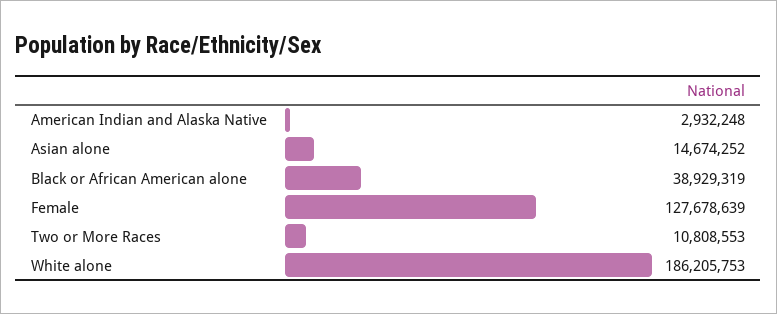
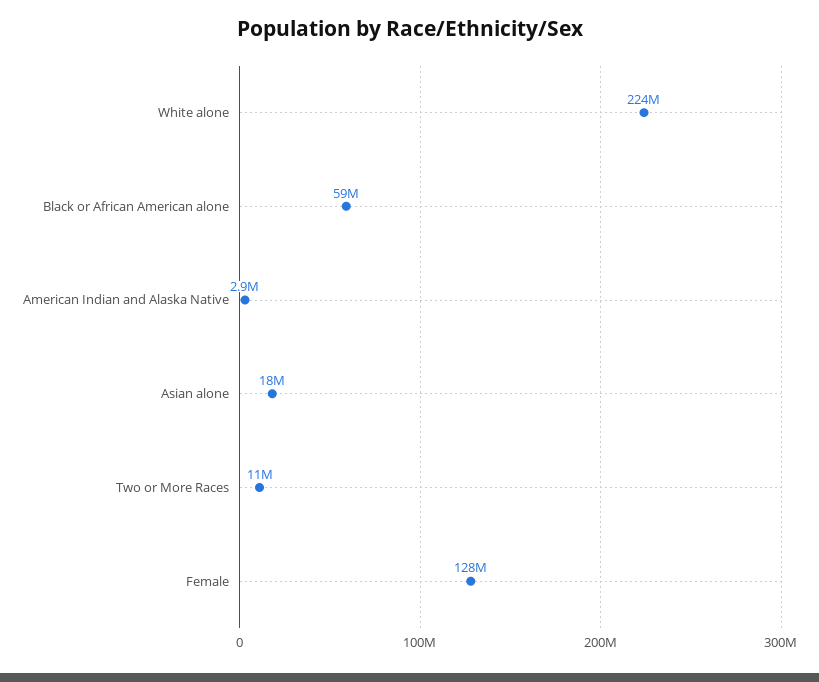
  {
    "American Indian and Alaska Native": 2932248,
-   "Asian alone": 14674252,
+   "Asian alone": 18000000,
-   "Black or African American alone": 38929319,
+   "Black or African American alone": 59000000,
    "Female": 127678639,
    "Two or More Races": 10808553,
-   "White alone": 186205753
+   "White alone": 224000000
  }

